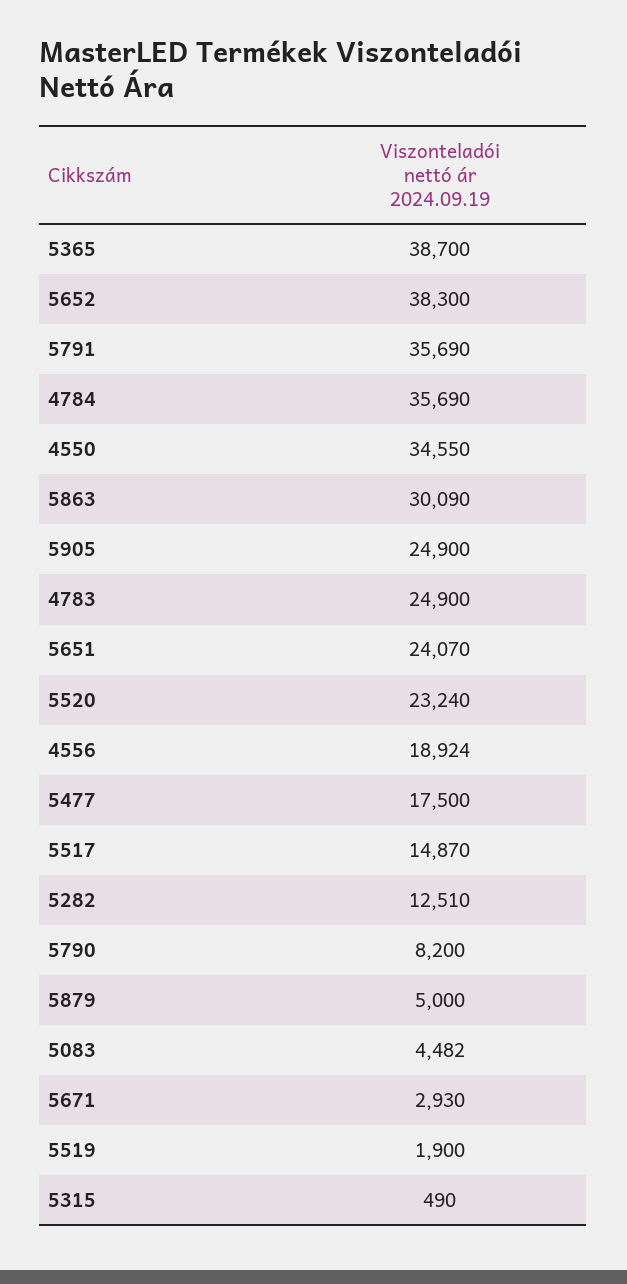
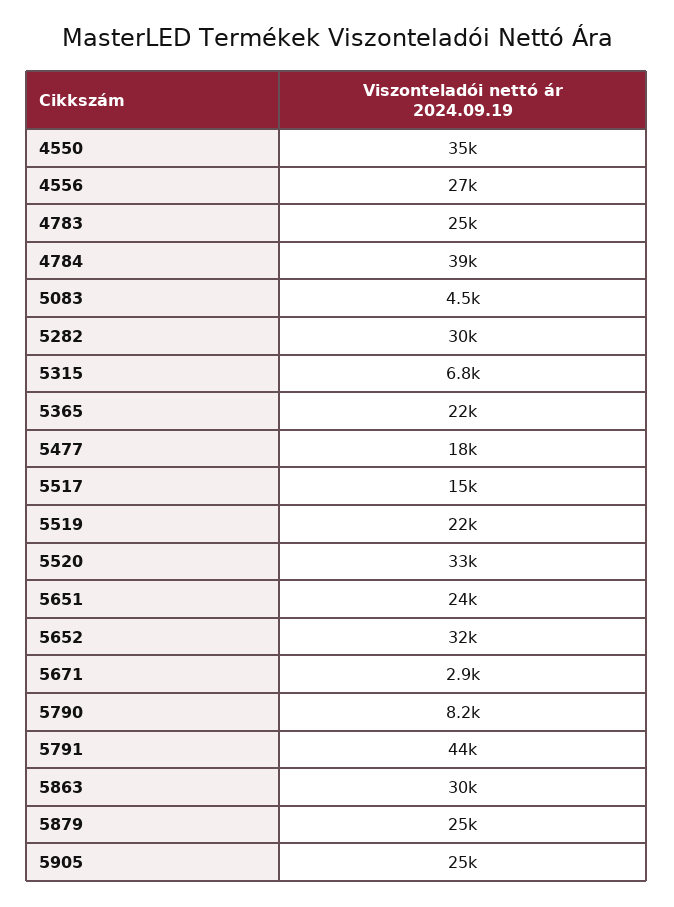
  {
-   "5365": 38700,
+   "5365": 22000,
-   "5652": 38300,
+   "5652": 32000,
-   "5791": 35690,
+   "5791": 44000,
-   "4784": 35690,
+   "4784": 39000,
    "4550": 34550,
    "5863": 30090,
    "5905": 24900,
    "4783": 24900,
    "5651": 24070,
-   "5520": 23240,
+   "5520": 33000,
-   "4556": 18924,
+   "4556": 27000,
    "5477": 17500,
    "5517": 14870,
-   "5282": 12510,
+   "5282": 30000,
    "5790": 8200,
-   "5879": 5000,
+   "5879": 25000,
    "5083": 4482,
    "5671": 2930,
-   "5519": 1900,
+   "5519": 22000,
-   "5315": 490
+   "5315": 6800
  }

